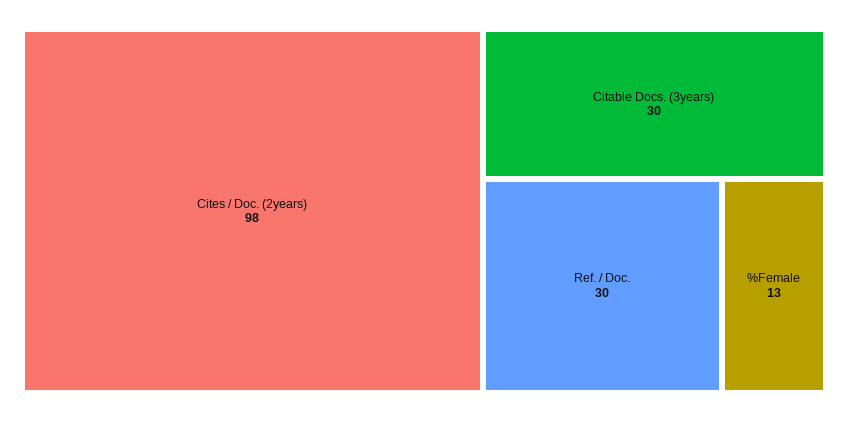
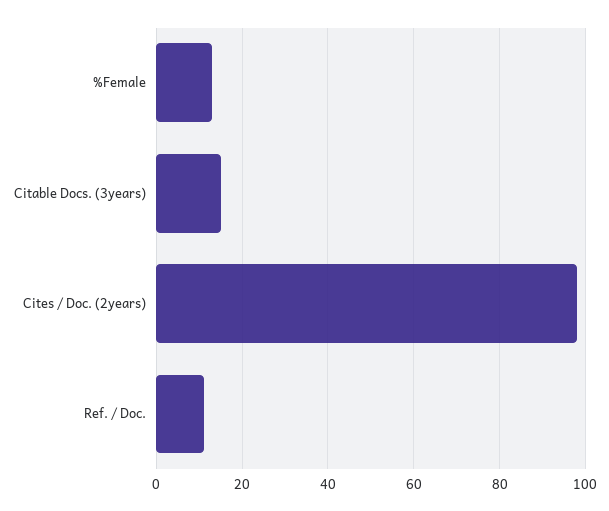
  {
    "Cites / Doc. (2years)": 98,
-   "Citable Docs. (3years)": 30,
+   "Citable Docs. (3years)": 15,
-   "Ref. / Doc.": 30,
+   "Ref. / Doc.": 10,
    "%Female": 13
  }

